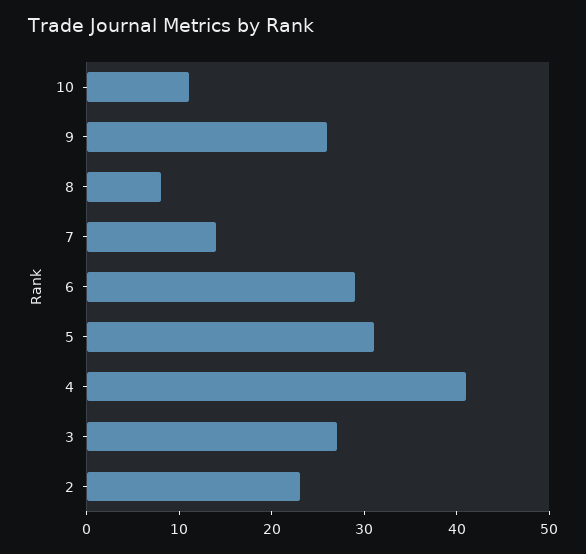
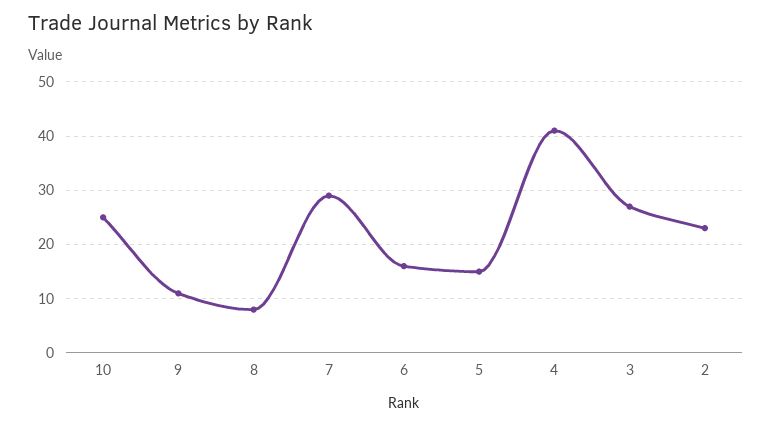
  {
-   "10": 11,
+   "10": 25,
-   "9": 26,
+   "9": 10,
    "8": 8,
-   "7": 14,
+   "7": 30,
-   "6": 29,
+   "6": 15,
-   "5": 31,
+   "5": 15,
    "4": 41,
    "3": 27,
    "2": 23
  }

